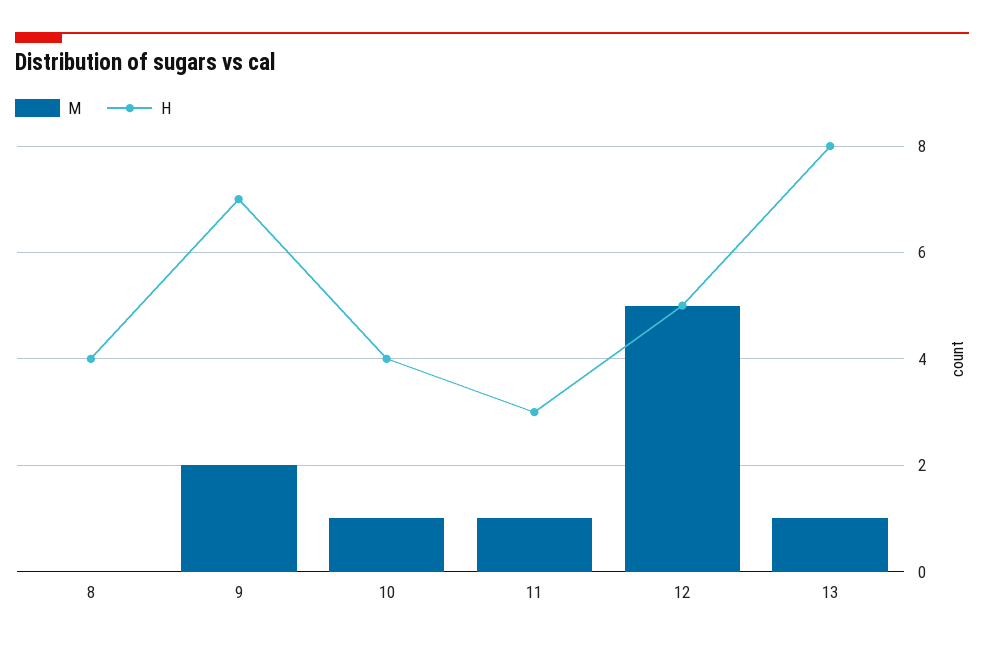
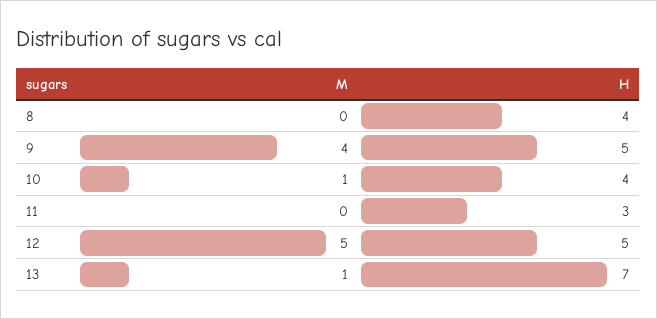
  {
    "M": {
      "8": 0,
-     "9": 2,
+     "9": 4,
      "10": 1,
-     "11": 1,
+     "11": 0,
      "12": 5,
      "13": 1
    },
    "H": {
      "8": 4,
-     "9": 7,
+     "9": 5,
      "10": 4,
      "11": 3,
      "12": 5,
-     "13": 8
+     "13": 7
    }
  }

